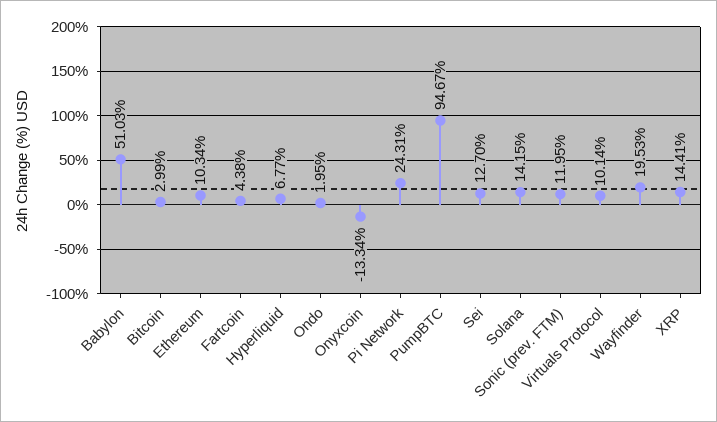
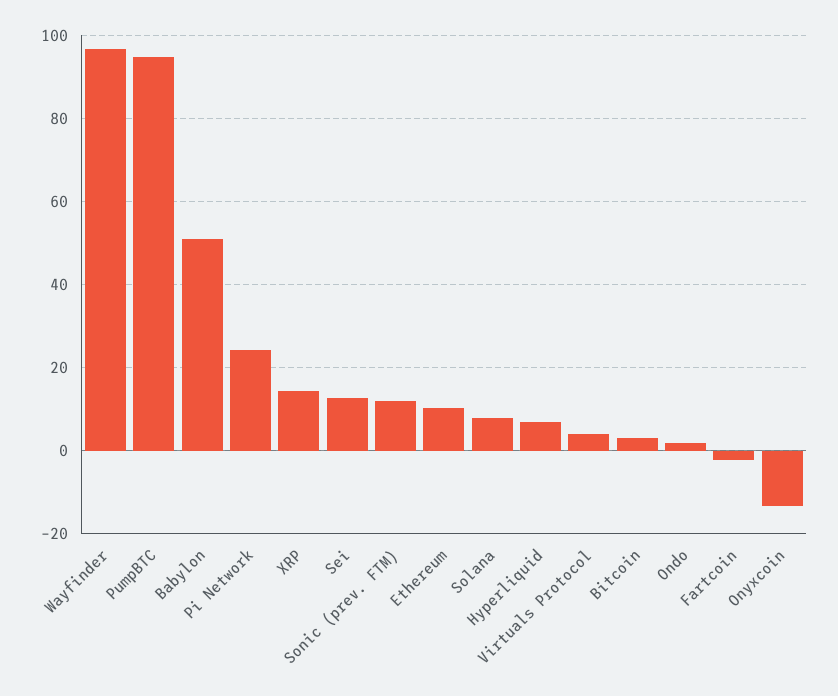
  {
    "Babylon": 51.03,
    "Bitcoin": 2.99,
    "Ethereum": 10.34,
-   "Fartcoin": 4.38,
+   "Fartcoin": -2,
    "Hyperliquid": 6.77,
    "Ondo": 1.95,
    "Onyxcoin": -13.34,
    "Pi Network": 24.31,
    "PumpBTC": 94.67,
    "Sei": 12.7,
-   "Solana": 14.15,
+   "Solana": 8,
    "Sonic (prev. FTM)": 11.95,
-   "Virtuals Protocol": 10.14,
+   "Virtuals Protocol": 4,
-   "Wayfinder": 19.53,
+   "Wayfinder": 96,
    "XRP": 14.41
  }

